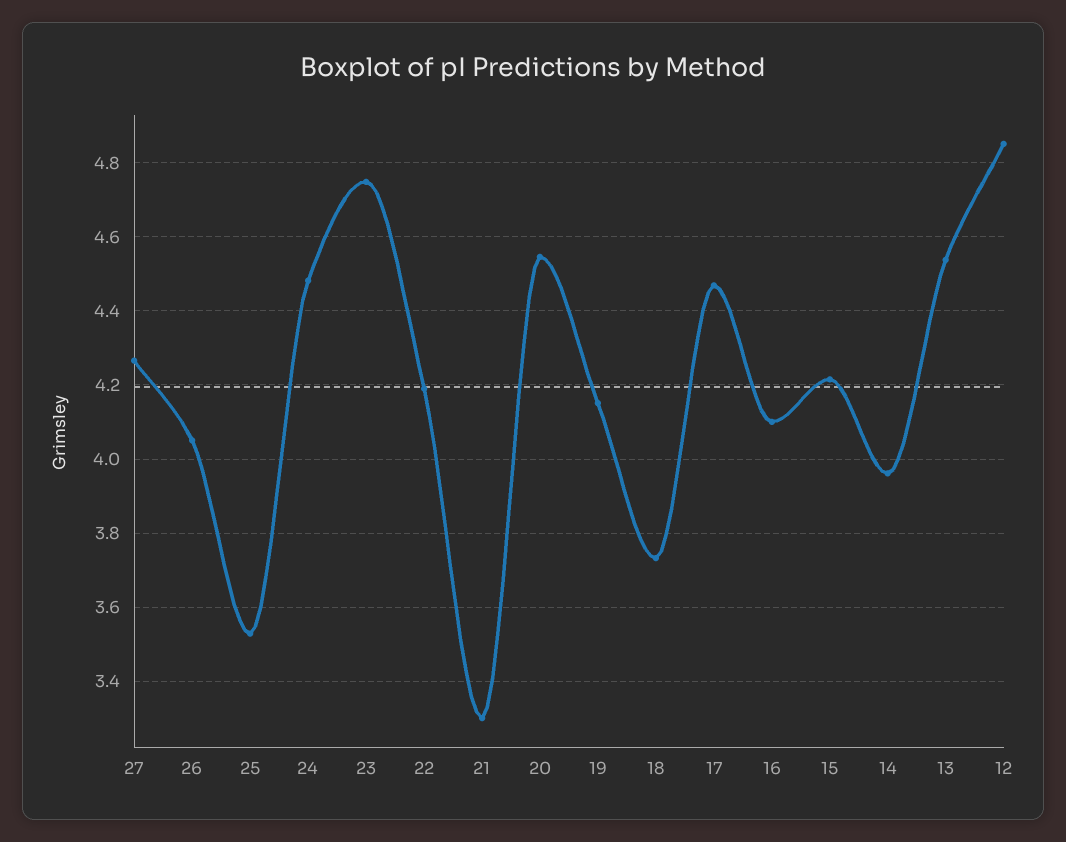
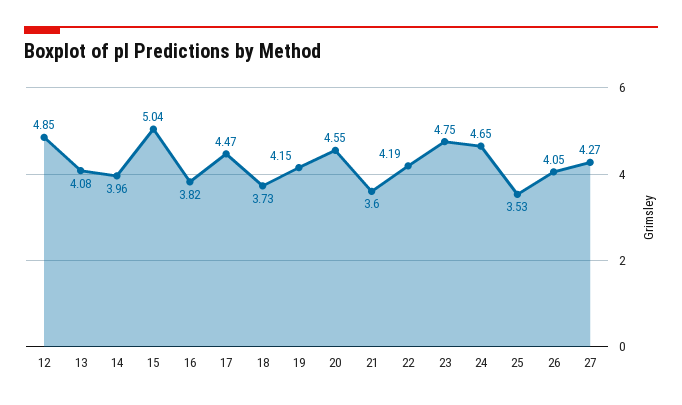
  {
    "27": 4.27,
    "26": 4.05,
    "25": 3.53,
-   "24": 4.48,
+   "24": 4.65,
    "23": 4.75,
    "22": 4.19,
-   "21": 3.3,
+   "21": 3.6,
    "20": 4.55,
    "19": 4.15,
    "18": 3.73,
    "17": 4.47,
-   "16": 4.1,
+   "16": 3.82,
-   "15": 4.22,
+   "15": 5.04,
    "14": 3.96,
-   "13": 4.54,
+   "13": 4.08,
    "12": 4.85
  }

